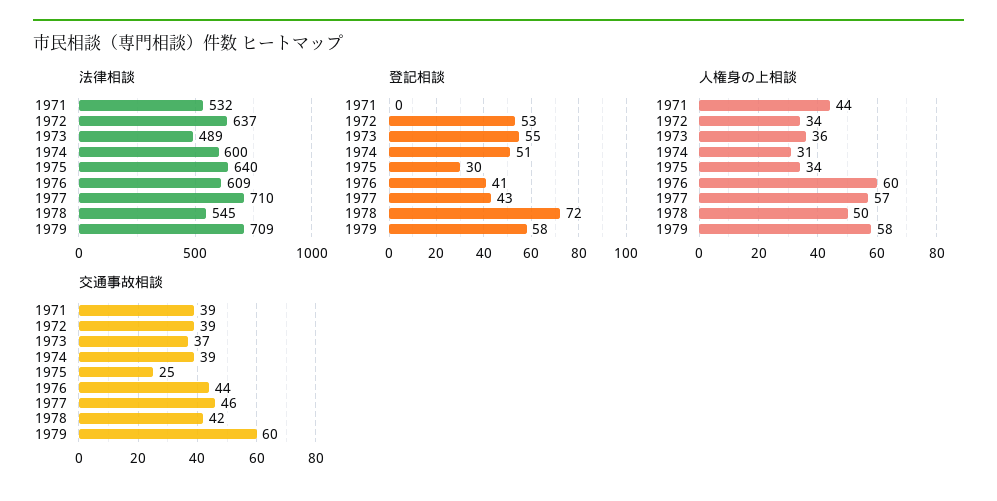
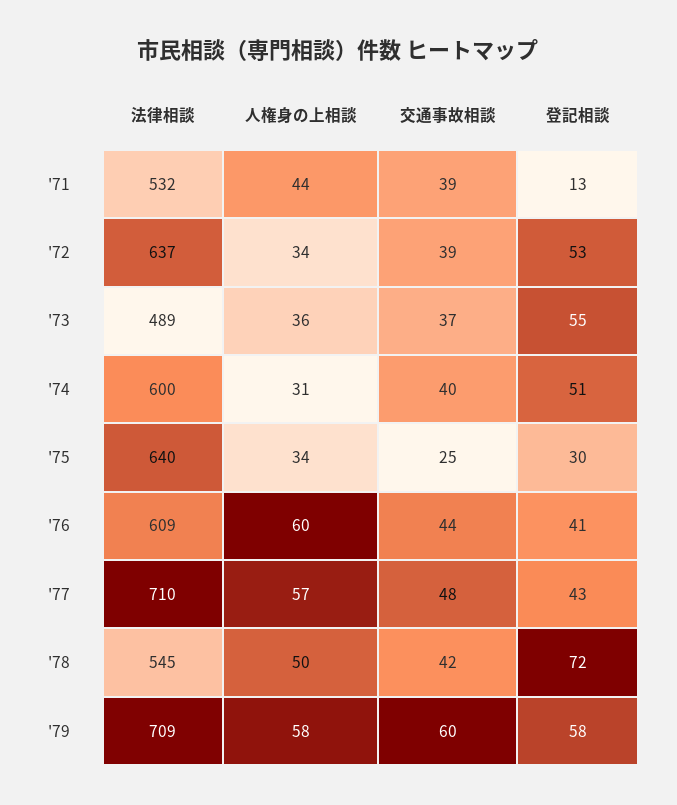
  {
    "法律相談": {
      "1971": 532,
      "1972": 637,
      "1973": 489,
      "1974": 600,
      "1975": 640,
      "1976": 609,
      "1977": 710,
      "1978": 545,
      "1979": 709
    },
    "登記相談": {
-     "1971": 0,
+     "1971": 13,
      "1972": 53,
      "1973": 55,
      "1974": 51,
      "1975": 30,
      "1976": 41,
      "1977": 43,
      "1978": 72,
      "1979": 58
    },
    "人権身の上相談": {
      "1971": 44,
      "1972": 34,
      "1973": 36,
      "1974": 31,
      "1975": 34,
      "1976": 60,
      "1977": 57,
      "1978": 50,
      "1979": 58
    },
    "交通事故相談": {
      "1971": 39,
      "1972": 39,
      "1973": 37,
-     "1974": 39,
+     "1974": 40,
      "1975": 25,
      "1976": 44,
-     "1977": 46,
+     "1977": 48,
      "1978": 42,
      "1979": 60
    }
  }

